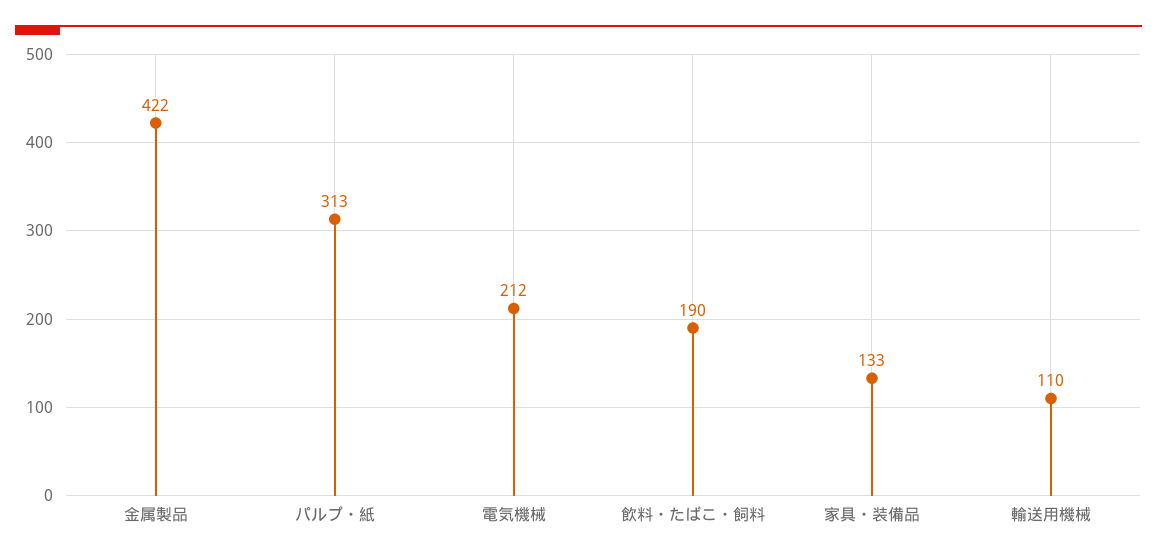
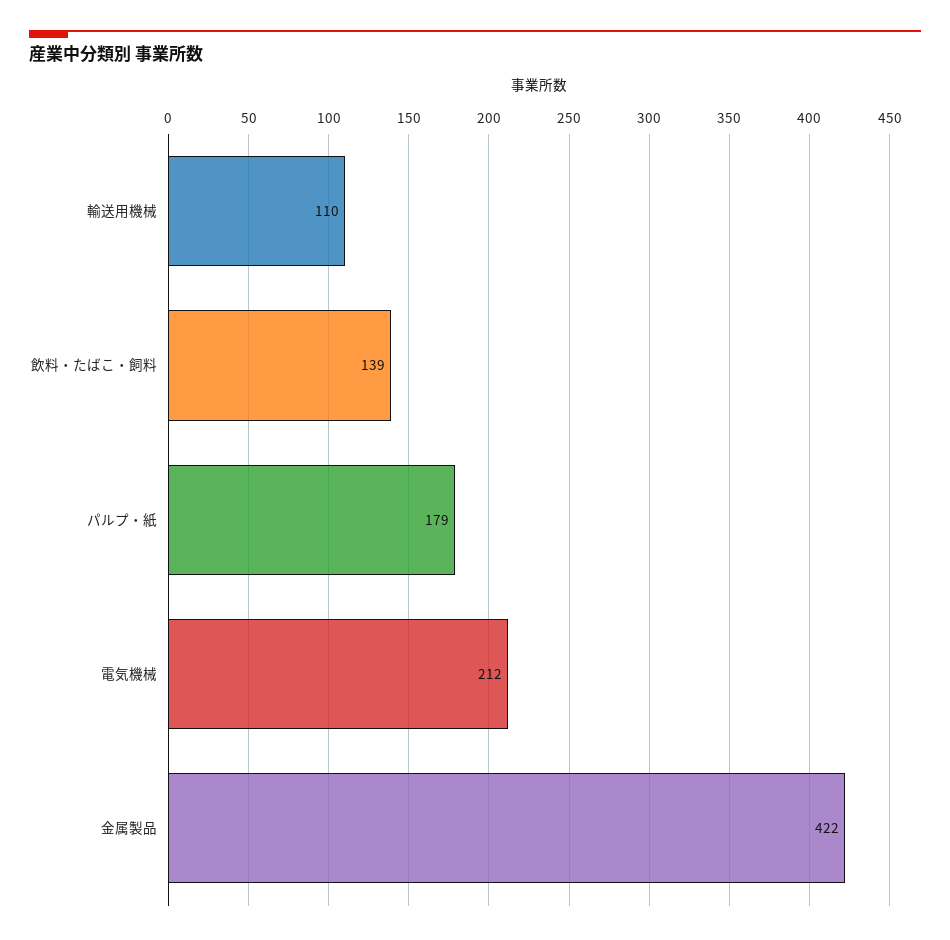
  {
    "金属製品": 422,
-   "パルプ・紙": 313,
+   "パルプ・紙": 179,
    "電気機械": 212,
-   "飲料・たばこ・飼料": 190,
+   "飲料・たばこ・飼料": 139,
-   "家具・装備品": 133,
    "輸送用機械": 110
  }

